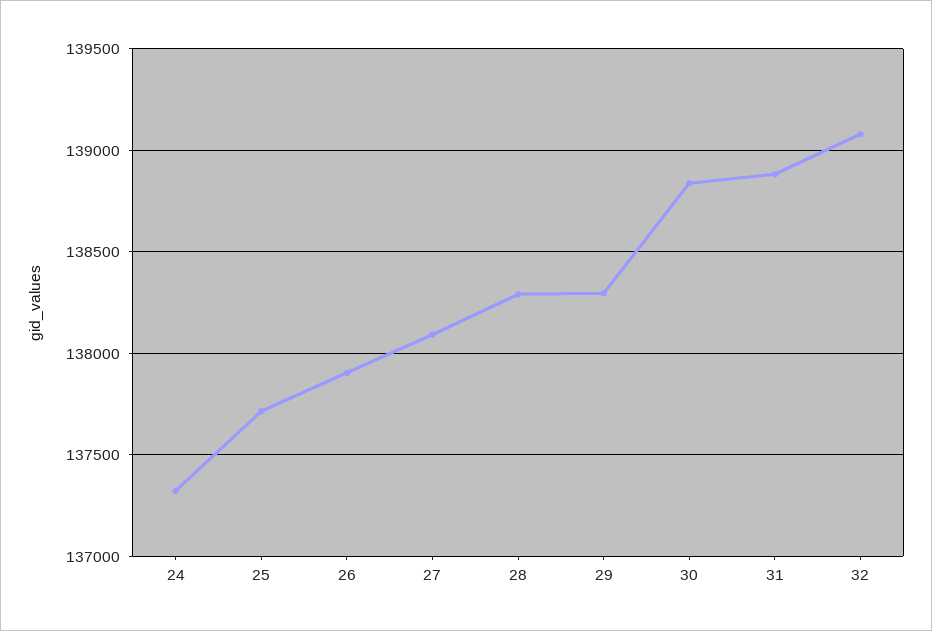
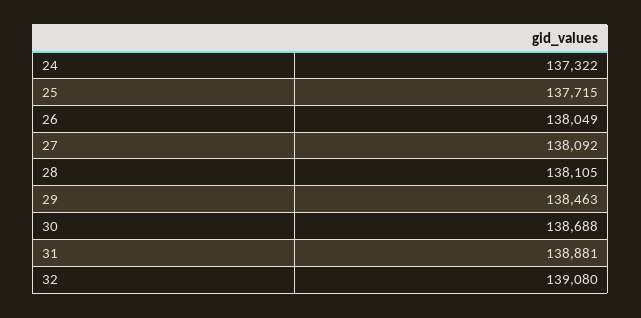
  {
    "24": 137322,
    "25": 137715,
-   "26": 137900,
+   "26": 138049,
    "27": 138092,
-   "28": 138300,
+   "28": 138105,
-   "29": 138300,
+   "29": 138463,
-   "30": 138850,
+   "30": 138688,
    "31": 138881,
    "32": 139080
  }

